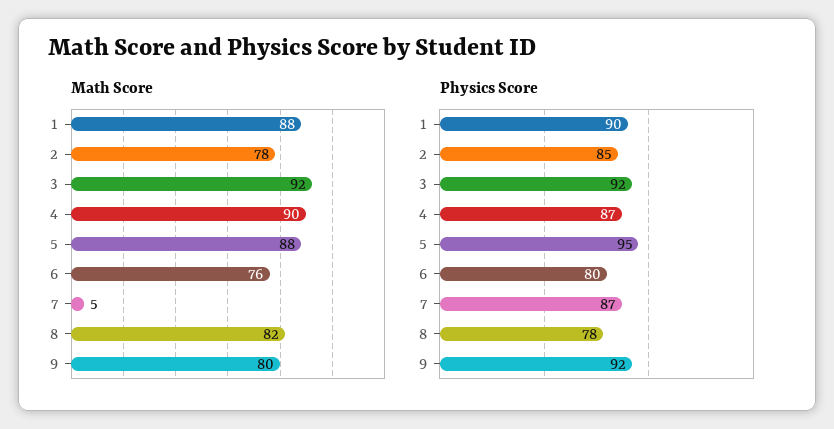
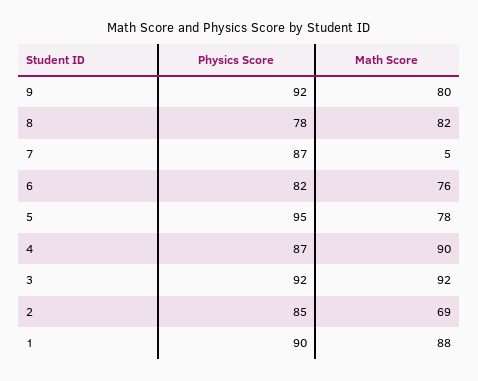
  {
    "Math Score": {
      "1": 88,
-     "2": 78,
+     "2": 69,
      "3": 92,
      "4": 90,
-     "5": 88,
+     "5": 78,
      "6": 76,
      "7": 5,
      "8": 82,
      "9": 80
    },
    "Physics Score": {
      "1": 90,
      "2": 85,
      "3": 92,
      "4": 87,
      "5": 95,
-     "6": 80,
+     "6": 82,
      "7": 87,
      "8": 78,
      "9": 92
    }
  }

